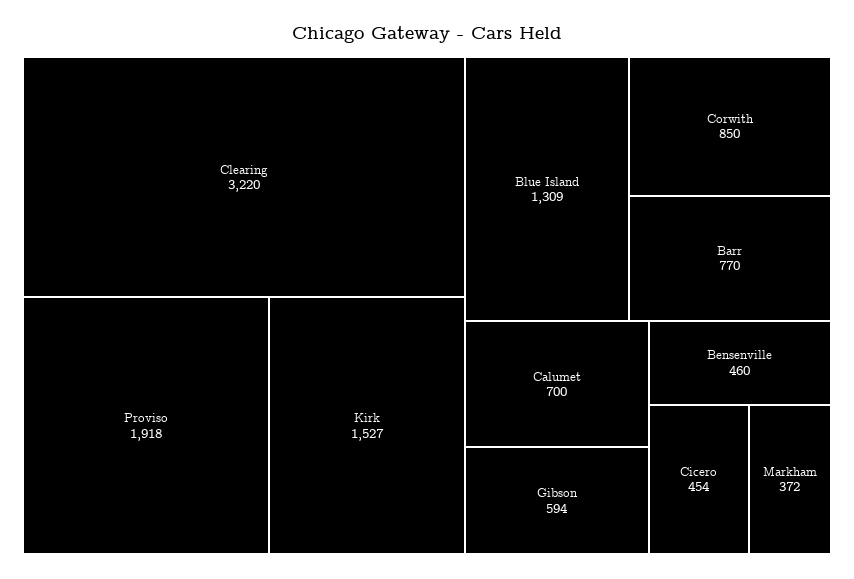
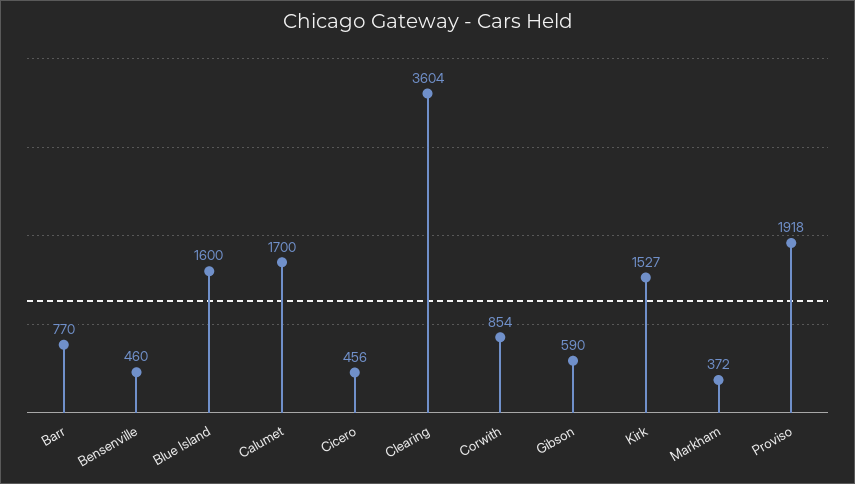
  {
-   "Clearing": 3220,
+   "Clearing": 3604,
    "Proviso": 1918,
    "Kirk": 1527,
-   "Blue Island": 1309,
+   "Blue Island": 1600,
-   "Corwith": 850,
+   "Corwith": 854,
    "Barr": 770,
-   "Calumet": 700,
+   "Calumet": 1700,
-   "Gibson": 594,
+   "Gibson": 590,
    "Bensenville": 460,
-   "Cicero": 454,
+   "Cicero": 456,
    "Markham": 372
  }

